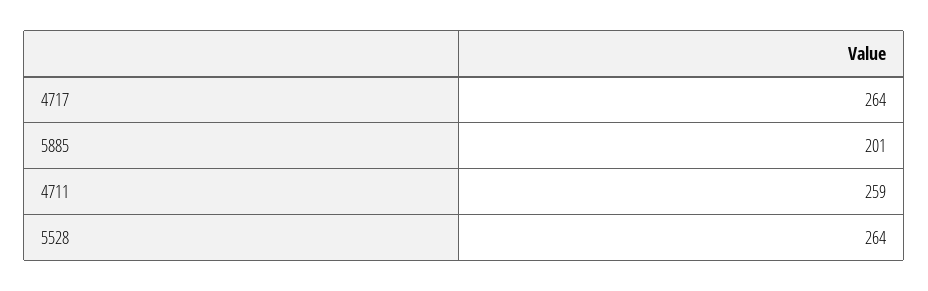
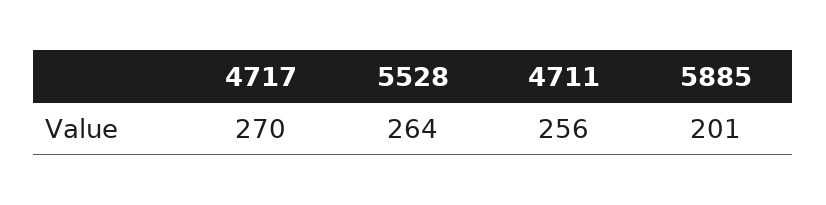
  {
-   "4717": 264,
+   "4717": 270,
    "5885": 201,
-   "4711": 259,
+   "4711": 256,
    "5528": 264
  }

